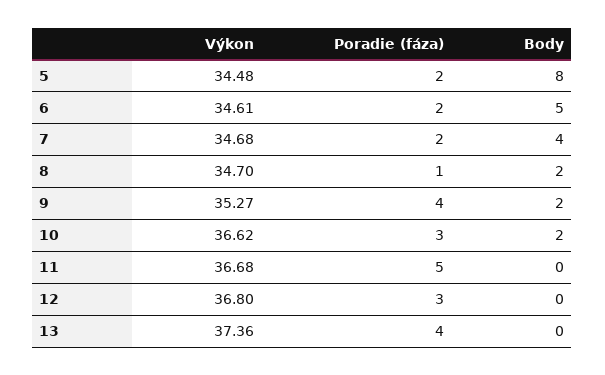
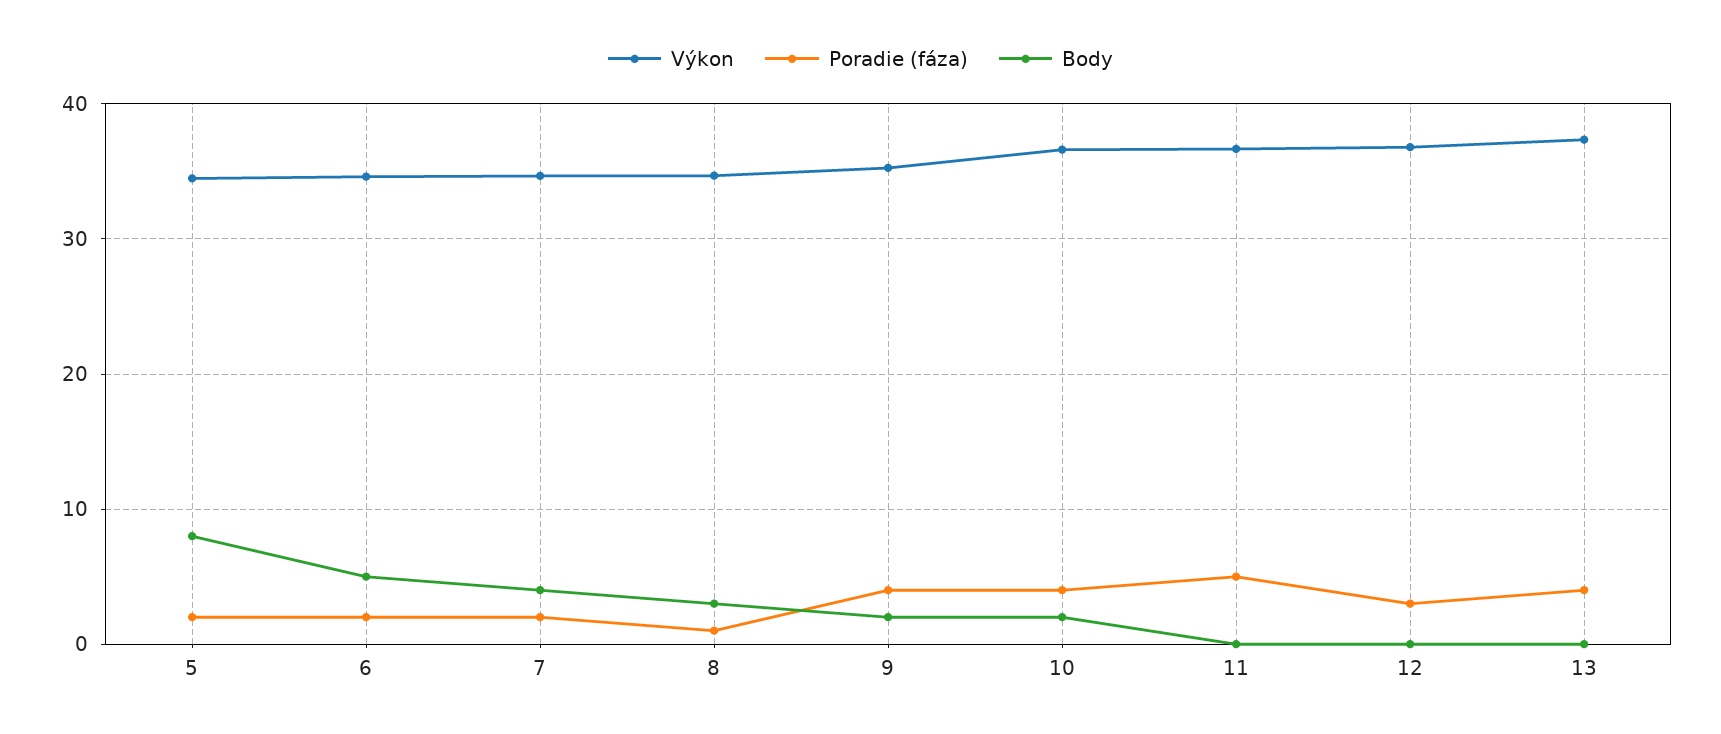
  {
    "Výkon": {
      "5": 34.48,
      "6": 34.61,
      "7": 34.68,
      "8": 34.7,
      "9": 35.27,
      "10": 36.62,
      "11": 36.68,
      "12": 36.8,
      "13": 37.36
    },
    "Poradie (fáza)": {
      "5": 2,
      "6": 2,
      "7": 2,
      "8": 1,
      "9": 4,
-     "10": 3,
+     "10": 4,
      "11": 5,
      "12": 3,
      "13": 4
    },
    "Body": {
      "5": 8,
      "6": 5,
      "7": 4,
-     "8": 2,
+     "8": 3,
      "9": 2,
      "10": 2,
      "11": 0,
      "12": 0,
      "13": 0
    }
  }

